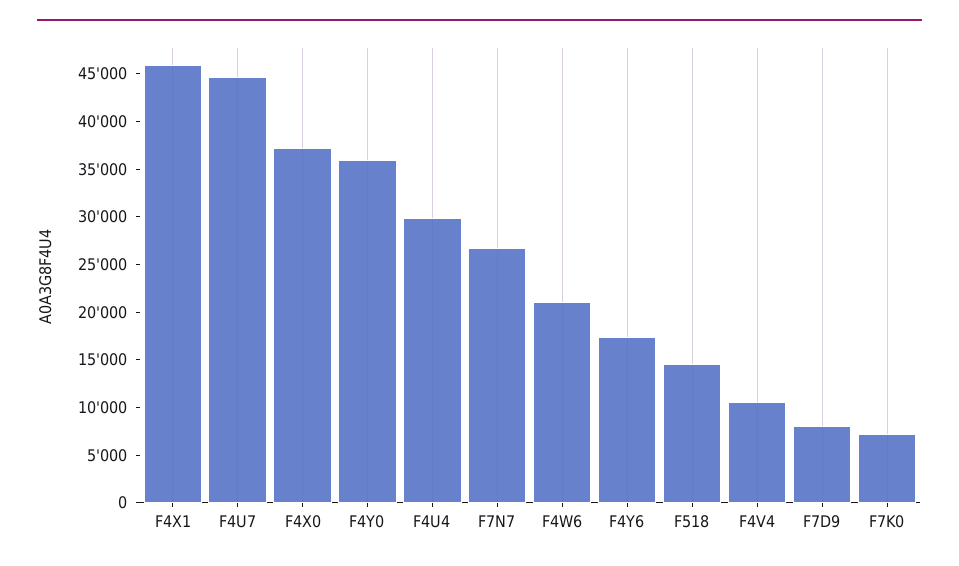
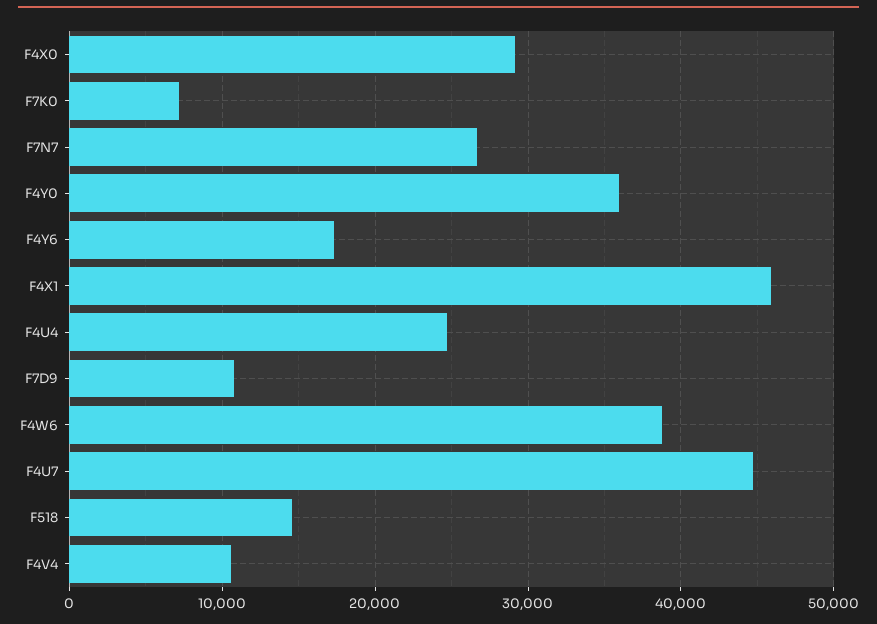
  {
    "F4X1": 46000,
    "F4U7": 45000,
-   "F4X0": 37000,
+   "F4X0": 29000,
    "F4Y0": 36000,
-   "F4U4": 30000,
+   "F4U4": 25000,
    "F7N7": 27000,
-   "F4W6": 21000,
+   "F4W6": 39000,
    "F4Y6": 17000,
    "F518": 15000,
    "F4V4": 11000,
-   "F7D9": 8000,
+   "F7D9": 11000,
    "F7K0": 7000
  }

